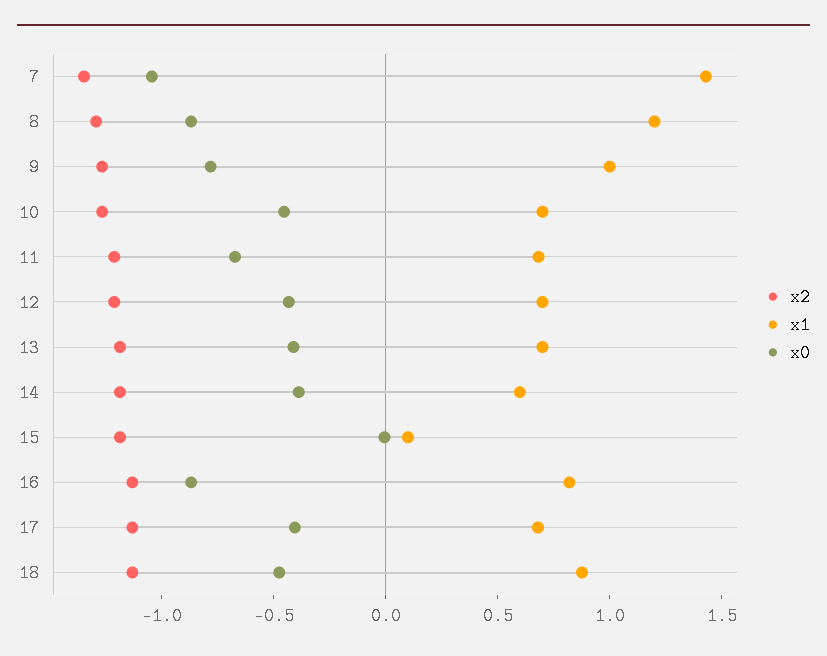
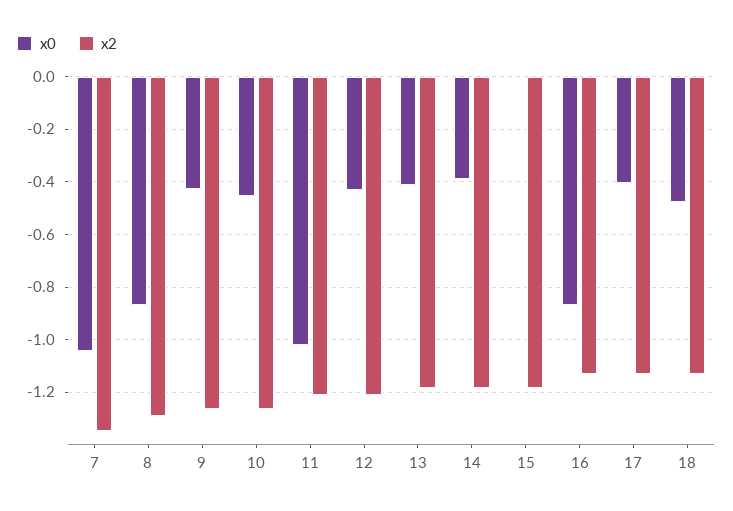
  {
    "x2": {
      "7": -1.35,
      "8": -1.3,
      "9": -1.275,
      "10": -1.275,
      "11": -1.2,
      "12": -1.2,
      "13": -1.175,
      "14": -1.175,
      "15": -1.175,
      "16": -1.125,
      "17": -1.125,
      "18": -1.125
    },
-   "x1": {
-     "7": 1.4,
-     "8": 1.2,
-     "9": 1,
-     "10": 0.7,
-     "11": 0.7,
-     "12": 0.7,
-     "13": 0.7,
-     "14": 0.6,
-     "15": 0.1,
-     "16": 0.8,
-     "17": 0.7,
-     "18": 0.9
-   },
    "x0": {
      "7": -1.05,
      "8": -0.875,
-     "9": -0.8,
+     "9": -0.425,
      "10": -0.45,
-     "11": -0.7,
+     "11": -1.025,
      "12": -0.425,
      "13": -0.4,
      "14": -0.4,
      "15": 0,
      "16": -0.875,
      "17": -0.4,
      "18": -0.475
    }
  }

